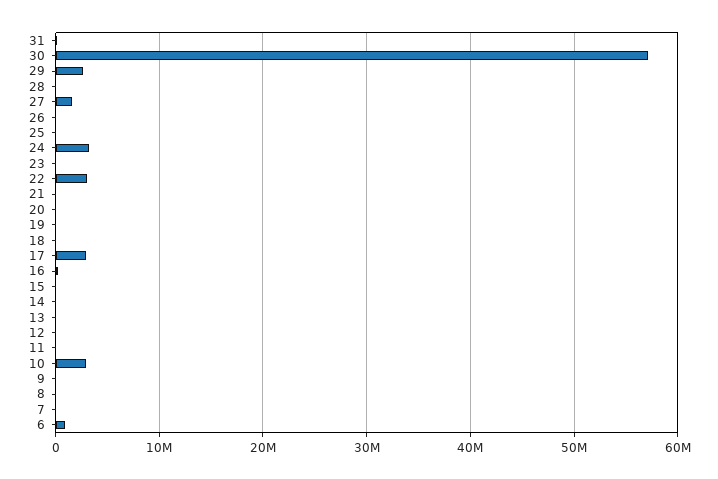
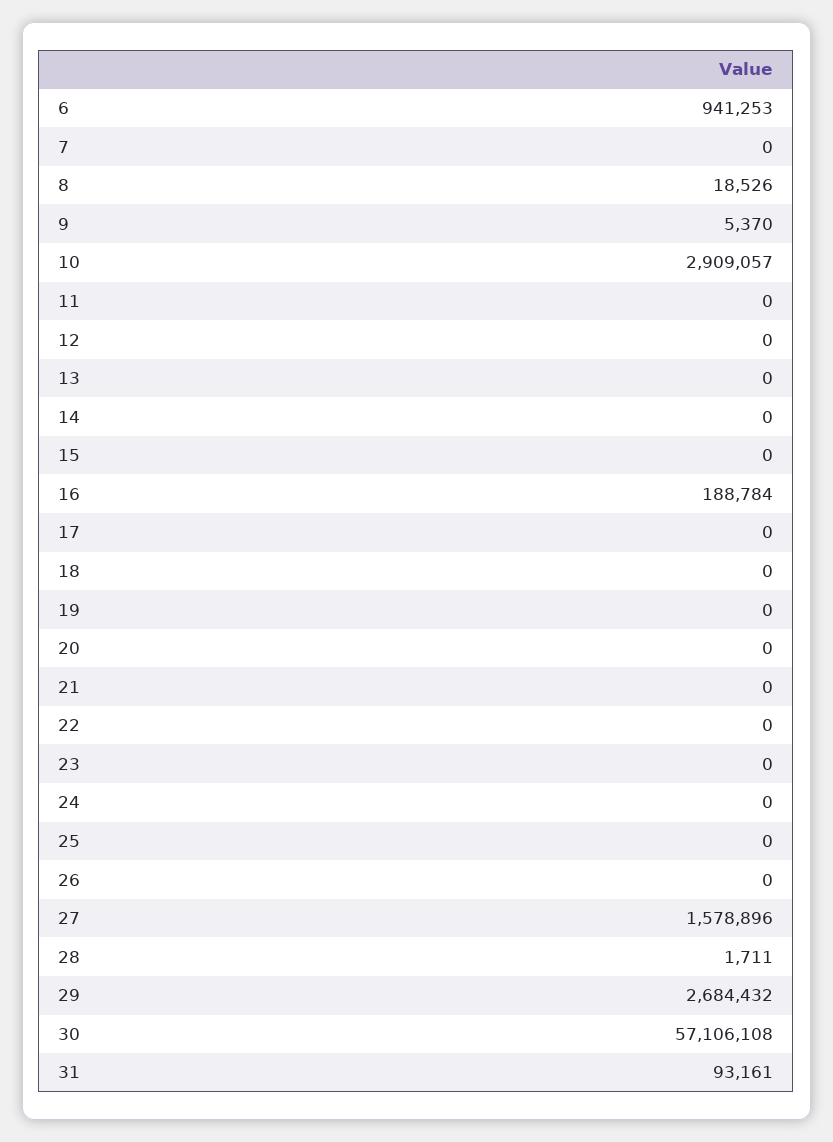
  {
    "31": 93161,
    "30": 57106108,
    "29": 2684432,
    "28": 1711,
    "27": 1578896,
    "26": 0,
    "25": 0,
-   "24": 3000000,
+   "24": 0,
    "23": 0,
-   "22": 3000000,
+   "22": 0,
    "21": 0,
    "20": 0,
    "19": 0,
    "18": 0,
-   "17": 3000000,
+   "17": 0,
    "16": 188784,
    "15": 0,
    "14": 0,
    "13": 0,
    "12": 0,
    "11": 0,
    "10": 2909057,
    "9": 5370,
    "8": 18526,
    "7": 0,
    "6": 941253
  }

